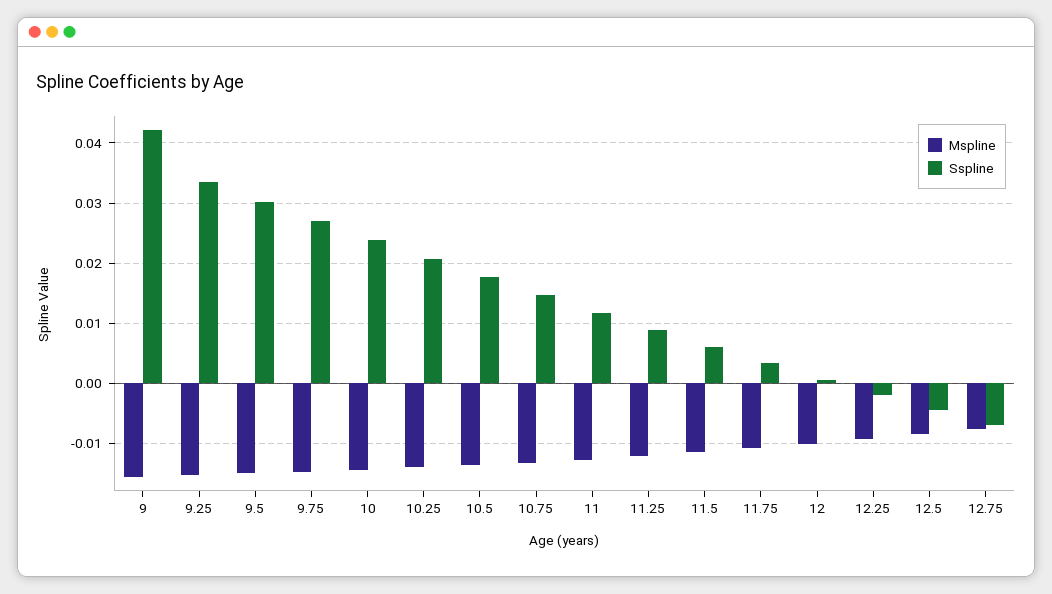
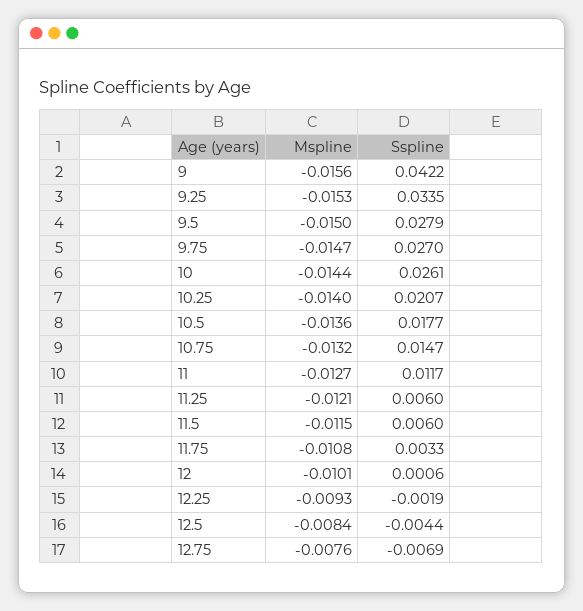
  {
    "Mspline": {
      "9": -0.0156,
      "9.25": -0.0153,
      "9.5": -0.015,
      "9.75": -0.0147,
      "10": -0.0144,
      "10.25": -0.014,
      "10.5": -0.0136,
      "10.75": -0.0132,
      "11": -0.0127,
      "11.25": -0.0121,
      "11.5": -0.0115,
      "11.75": -0.0108,
      "12": -0.0101,
      "12.25": -0.0093,
      "12.5": -0.0084,
      "12.75": -0.0076
    },
    "Sspline": {
      "9": 0.0422,
      "9.25": 0.0335,
-     "9.5": 0.03,
+     "9.5": 0.0279,
      "9.75": 0.027,
-     "10": 0.024,
+     "10": 0.0261,
      "10.25": 0.0207,
      "10.5": 0.0177,
      "10.75": 0.0147,
      "11": 0.0117,
-     "11.25": 0.009,
+     "11.25": 0.006,
      "11.5": 0.006,
      "11.75": 0.0033,
      "12": 0.0006,
      "12.25": -0.0019,
      "12.5": -0.0044,
      "12.75": -0.0069
    }
  }

